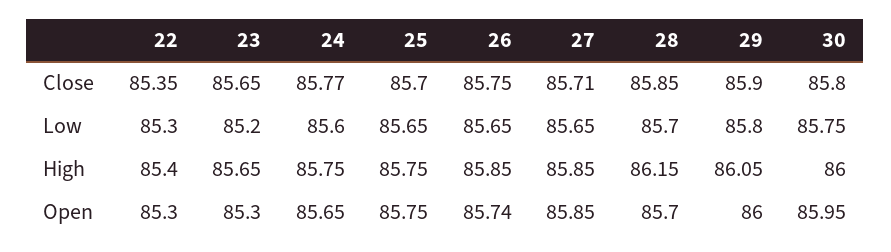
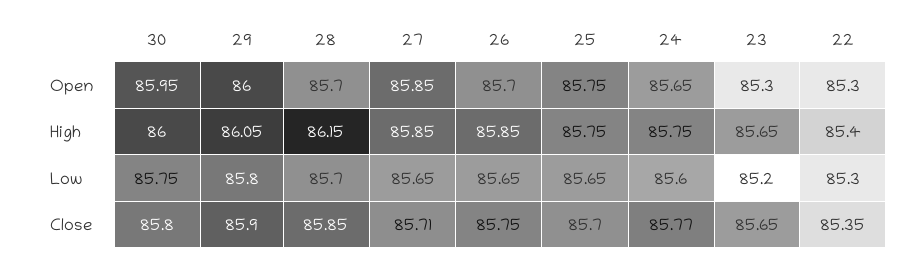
  {
    "22": {
      "Close": 85.35,
      "Low": 85.3,
      "High": 85.4,
      "Open": 85.3
    },
    "23": {
      "Close": 85.65,
      "Low": 85.2,
      "High": 85.65,
      "Open": 85.3
    },
    "24": {
      "Close": 85.77,
      "Low": 85.6,
      "High": 85.75,
      "Open": 85.65
    },
    "25": {
      "Close": 85.7,
      "Low": 85.65,
      "High": 85.75,
      "Open": 85.75
    },
    "26": {
      "Close": 85.75,
      "Low": 85.65,
      "High": 85.85,
-     "Open": 85.74
+     "Open": 85.7
    },
    "27": {
      "Close": 85.71,
      "Low": 85.65,
      "High": 85.85,
      "Open": 85.85
    },
    "28": {
      "Close": 85.85,
      "Low": 85.7,
      "High": 86.15,
      "Open": 85.7
    },
    "29": {
      "Close": 85.9,
      "Low": 85.8,
      "High": 86.05,
      "Open": 86
    },
    "30": {
      "Close": 85.8,
      "Low": 85.75,
      "High": 86,
      "Open": 85.95
    }
  }

